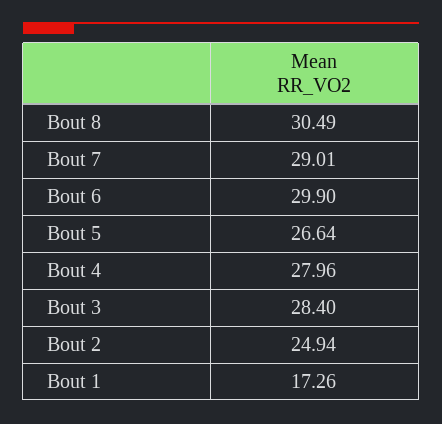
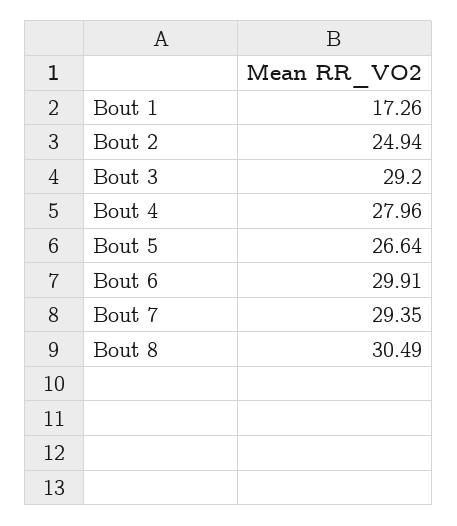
  {
    "Bout 8": 30.49,
-   "Bout 7": 29.01,
+   "Bout 7": 29.35,
-   "Bout 6": 29.9,
+   "Bout 6": 29.91,
    "Bout 5": 26.64,
    "Bout 4": 27.96,
-   "Bout 3": 28.4,
+   "Bout 3": 29.2,
    "Bout 2": 24.94,
    "Bout 1": 17.26
  }

